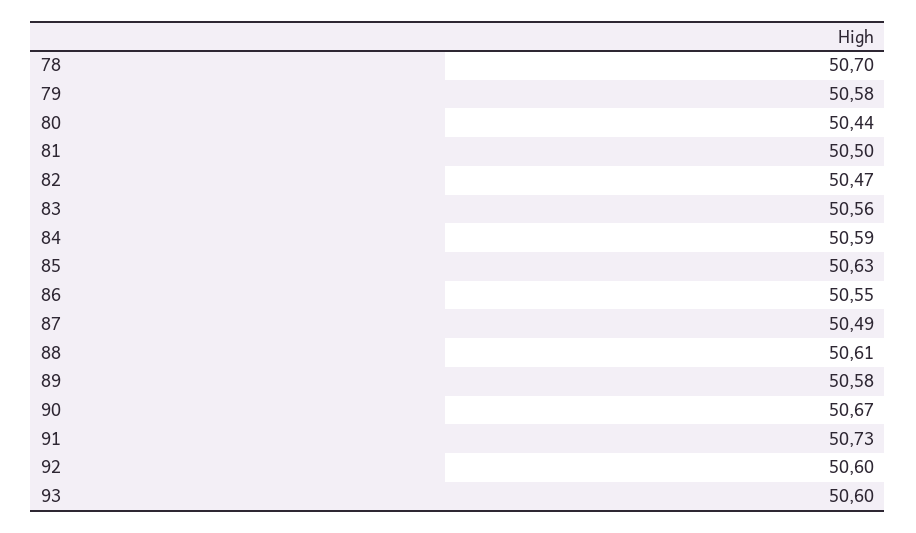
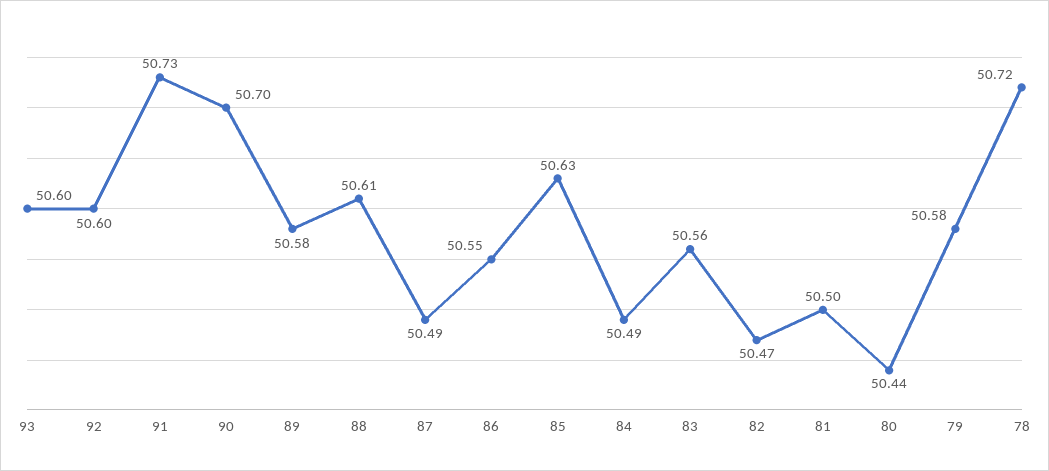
  {
-   "78": 50.7,
+   "78": 50.72,
    "79": 50.58,
    "80": 50.44,
    "81": 50.5,
    "82": 50.47,
    "83": 50.56,
-   "84": 50.59,
+   "84": 50.49,
    "85": 50.63,
    "86": 50.55,
    "87": 50.49,
    "88": 50.61,
    "89": 50.58,
-   "90": 50.67,
+   "90": 50.7,
    "91": 50.73,
    "92": 50.6,
    "93": 50.6
  }

